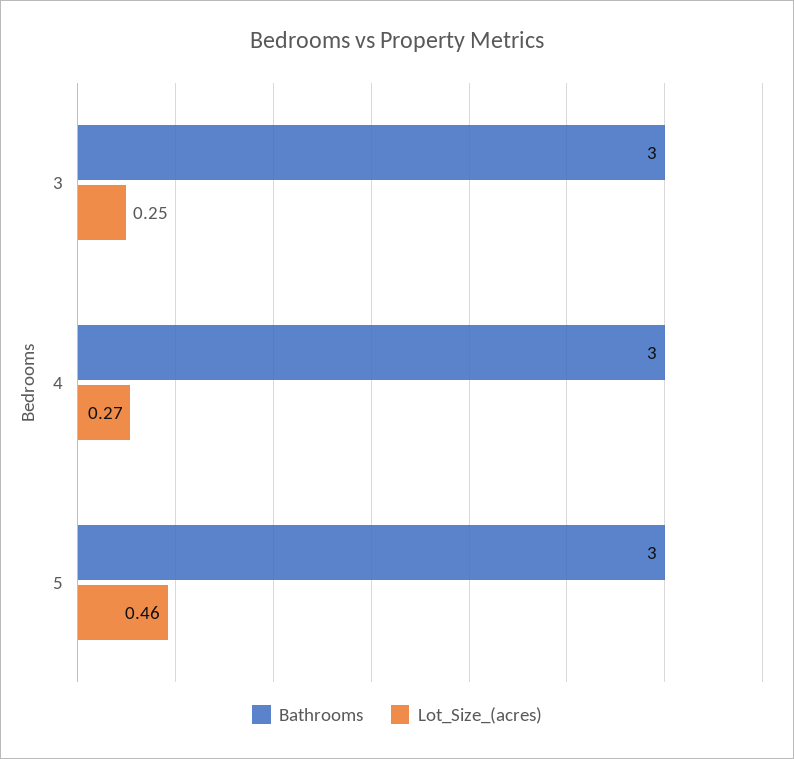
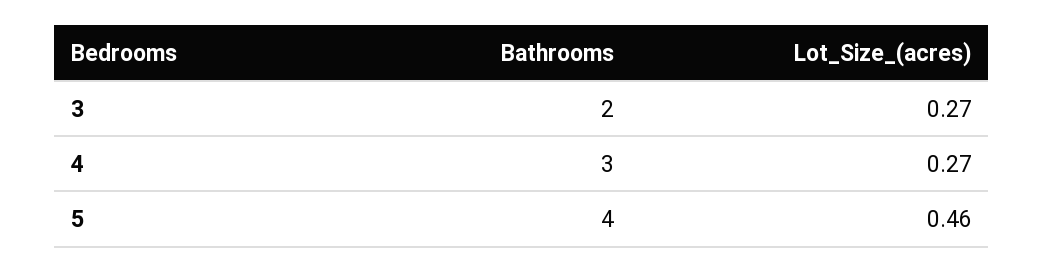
  {
    "Bathrooms": {
-     "3": 3,
+     "3": 2,
      "4": 3,
-     "5": 3
+     "5": 4
    },
    "Lot_Size_(acres)": {
-     "3": 0.25,
+     "3": 0.27,
      "4": 0.27,
      "5": 0.46
    }
  }

